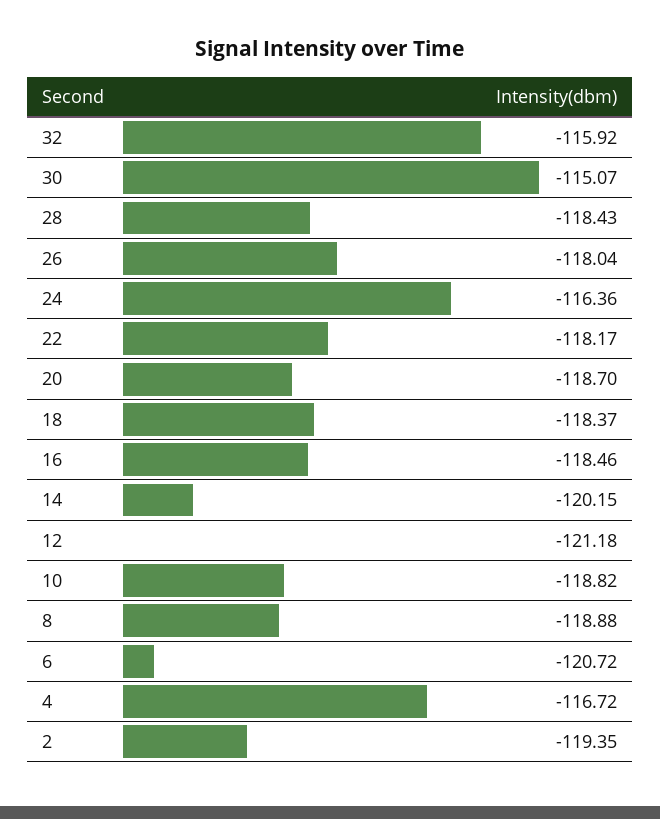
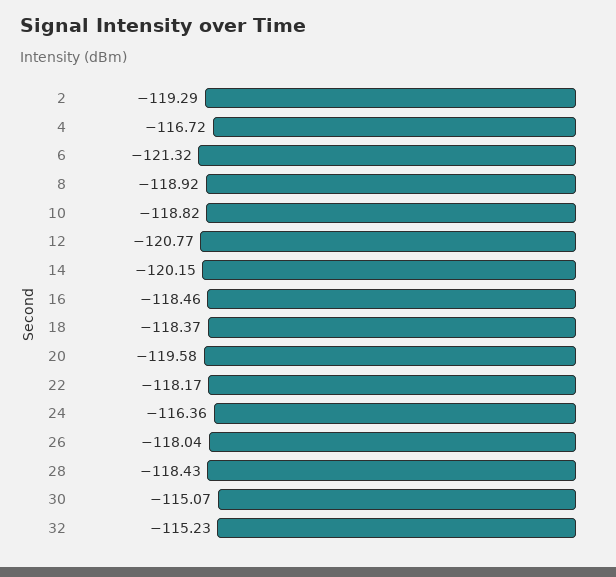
  {
-   "32": -115.92,
+   "32": -115.23,
    "30": -115.07,
    "28": -118.43,
    "26": -118.04,
    "24": -116.36,
    "22": -118.17,
-   "20": -118.7,
+   "20": -119.58,
    "18": -118.37,
    "16": -118.46,
    "14": -120.15,
-   "12": -121.18,
+   "12": -120.77,
    "10": -118.82,
-   "8": -118.88,
+   "8": -118.92,
-   "6": -120.72,
+   "6": -121.32,
    "4": -116.72,
-   "2": -119.35
+   "2": -119.29
  }

